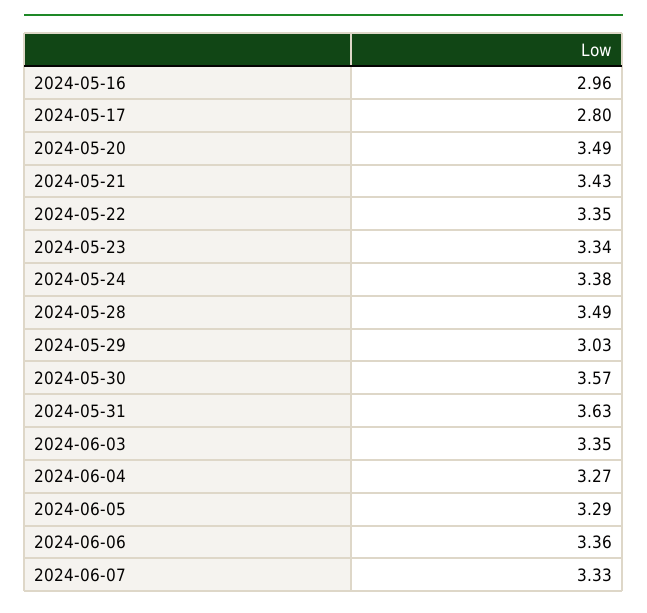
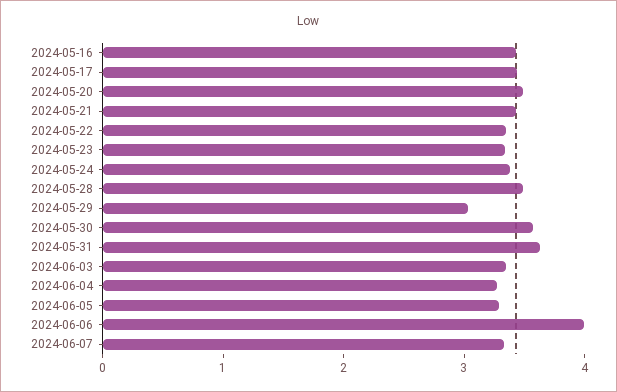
  {
-   "2024-05-16": 2.96,
+   "2024-05-16": 3.4,
-   "2024-05-17": 2.8,
+   "2024-05-17": 3.4,
    "2024-05-20": 3.49,
    "2024-05-21": 3.43,
    "2024-05-22": 3.35,
    "2024-05-23": 3.34,
    "2024-05-24": 3.38,
    "2024-05-28": 3.49,
    "2024-05-29": 3.03,
    "2024-05-30": 3.57,
    "2024-05-31": 3.63,
    "2024-06-03": 3.35,
    "2024-06-04": 3.27,
    "2024-06-05": 3.29,
-   "2024-06-06": 3.36,
+   "2024-06-06": 4,
    "2024-06-07": 3.33
  }

